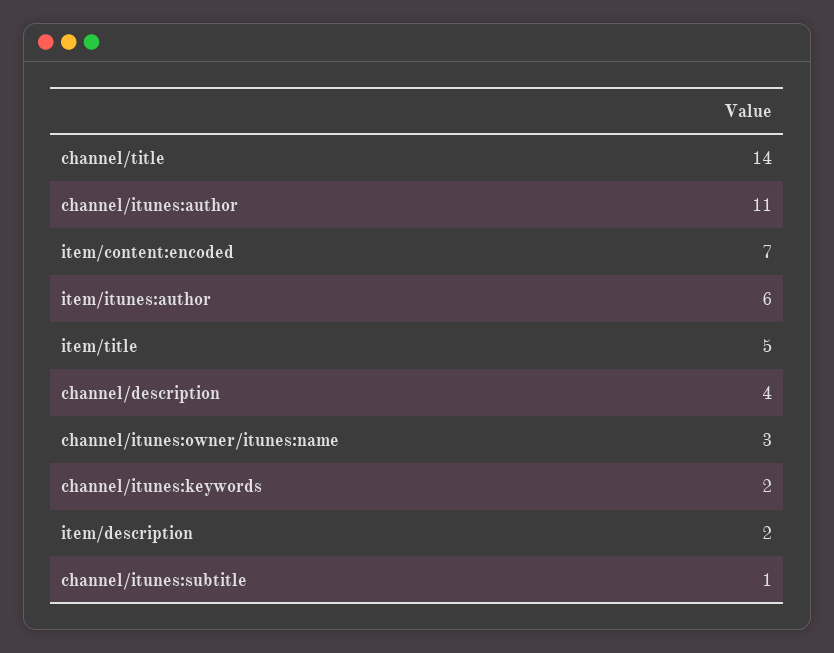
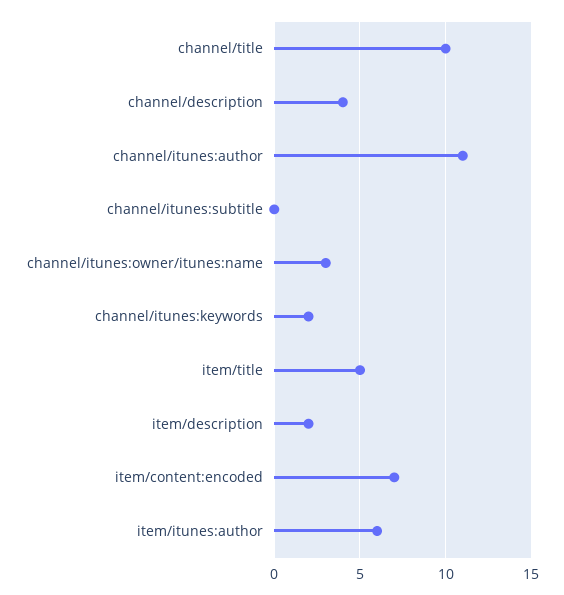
  {
-   "channel/title": 14,
+   "channel/title": 10,
    "channel/itunes:author": 11,
    "item/content:encoded": 7,
    "item/itunes:author": 6,
    "item/title": 5,
    "channel/description": 4,
    "channel/itunes:owner/itunes:name": 3,
    "channel/itunes:keywords": 2,
    "item/description": 2,
-   "channel/itunes:subtitle": 1
+   "channel/itunes:subtitle": 0
  }

